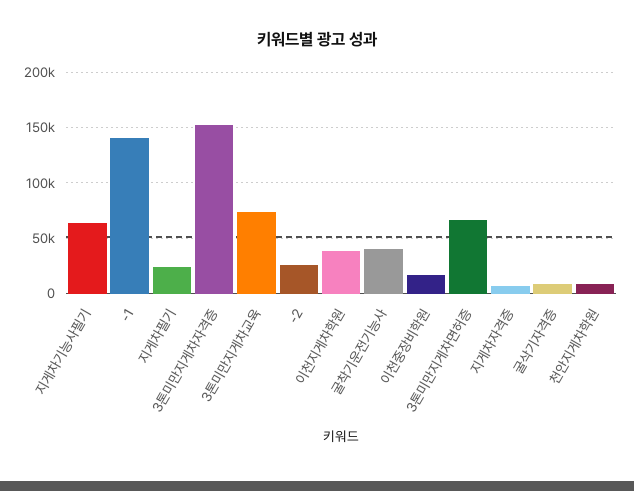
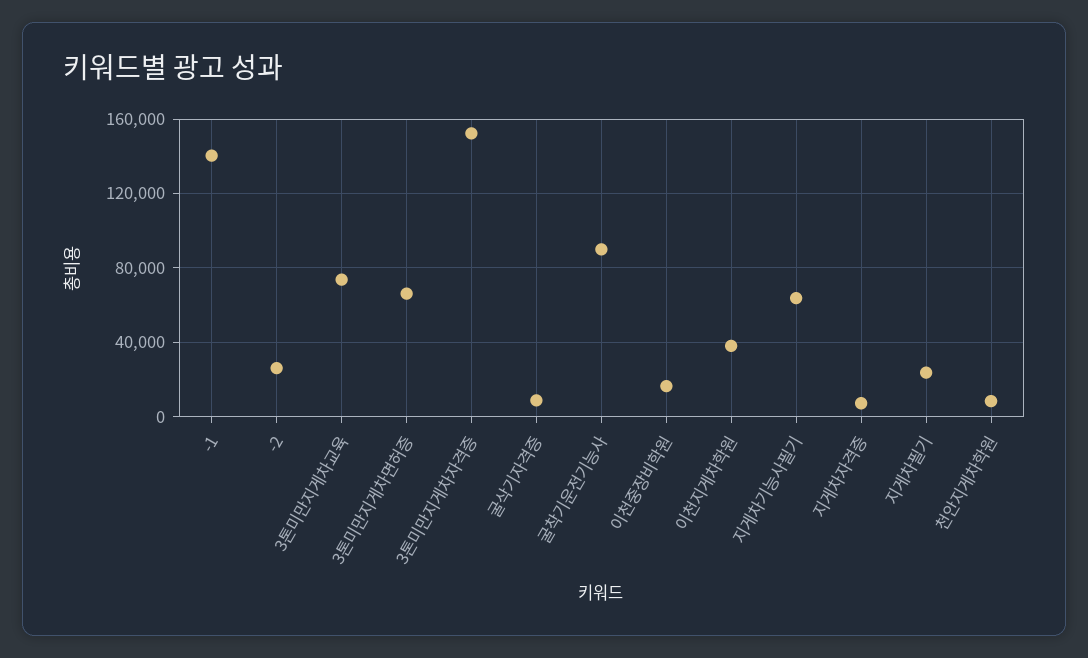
  {
    "지게차기능사필기": 65000,
    "-1": 140000,
    "지게차필기": 25000,
    "3톤미만지게차자격증": 150000,
    "3톤미만지게차교육": 75000,
    "-2": 25000,
    "이천지게차학원": 40000,
-   "굴착기운전기능사": 40000,
+   "굴착기운전기능사": 90000,
    "이천중장비학원": 15000,
    "3톤미만지게차면허증": 65000,
    "지게차자격증": 5000,
    "굴삭기자격증": 10000,
    "천안지게차학원": 10000
  }

